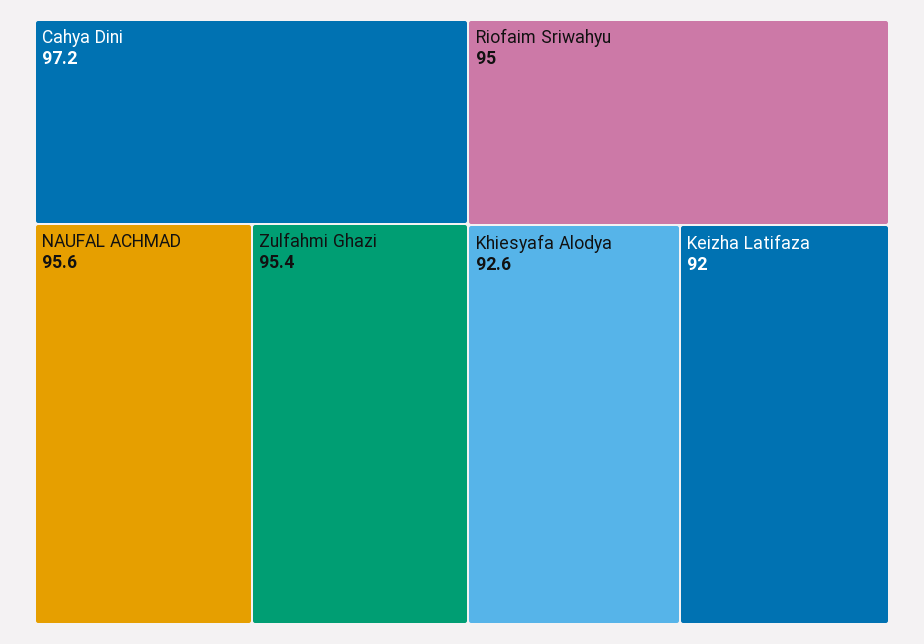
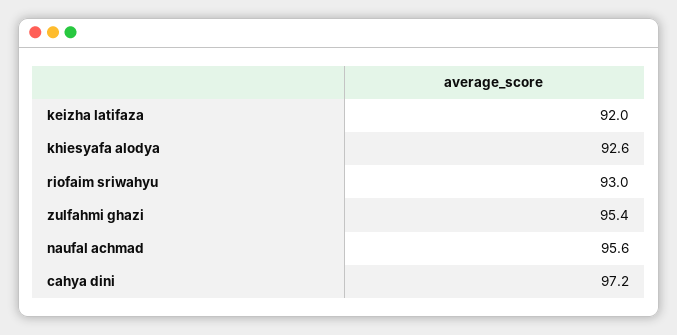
  {
    "Cahya Dini": 97.2,
    "NAUFAL ACHMAD": 95.6,
    "Zulfahmi Ghazi": 95.4,
-   "Riofaim Sriwahyu": 95,
+   "Riofaim Sriwahyu": 93,
    "Khiesyafa Alodya": 92.6,
    "Keizha Latifaza": 92
  }

